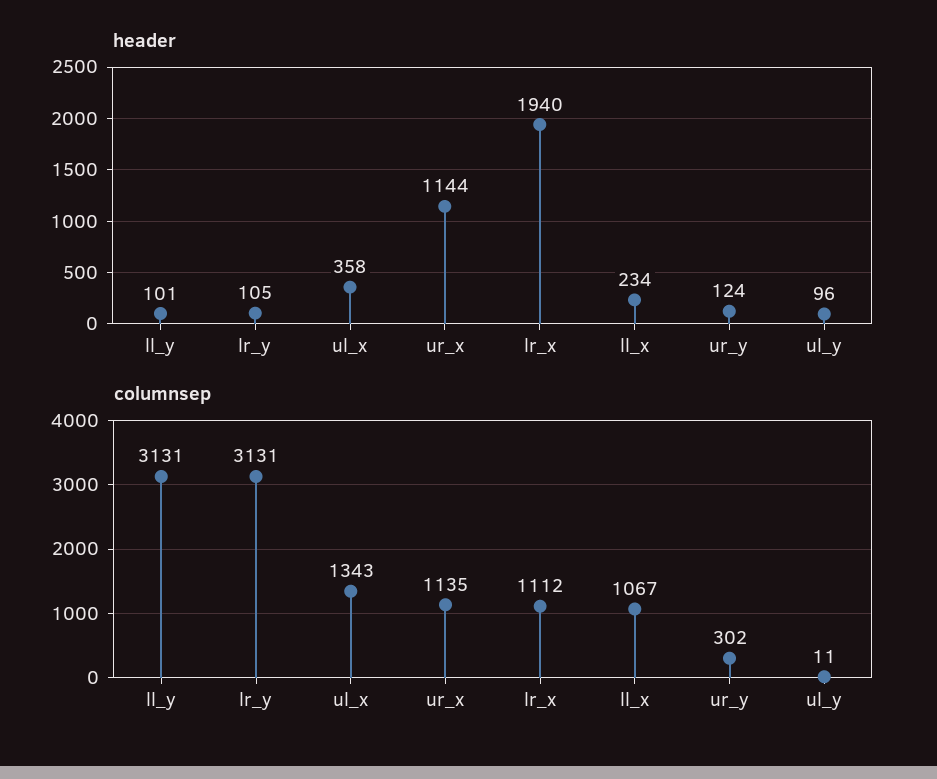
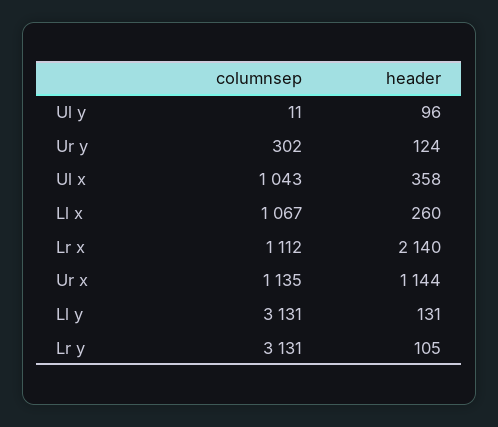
  {
    "header": {
-     "ll_y": 101,
+     "ll_y": 131,
      "lr_y": 105,
      "ul_x": 358,
      "ur_x": 1144,
-     "lr_x": 1940,
+     "lr_x": 2140,
-     "ll_x": 234,
+     "ll_x": 260,
      "ur_y": 124,
      "ul_y": 96
    },
    "columnsep": {
      "ll_y": 3131,
      "lr_y": 3131,
-     "ul_x": 1343,
+     "ul_x": 1043,
      "ur_x": 1135,
      "lr_x": 1112,
      "ll_x": 1067,
      "ur_y": 302,
      "ul_y": 11
    }
  }

